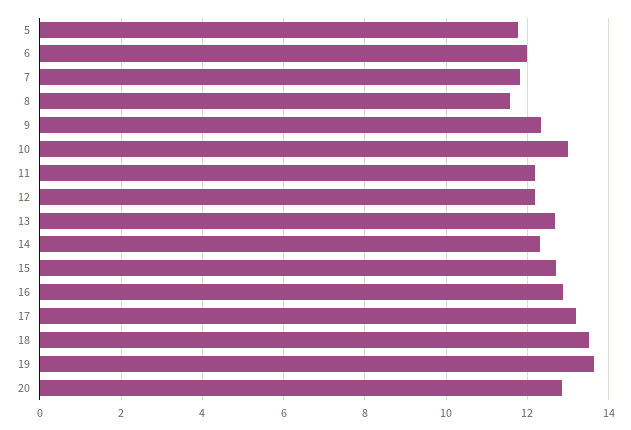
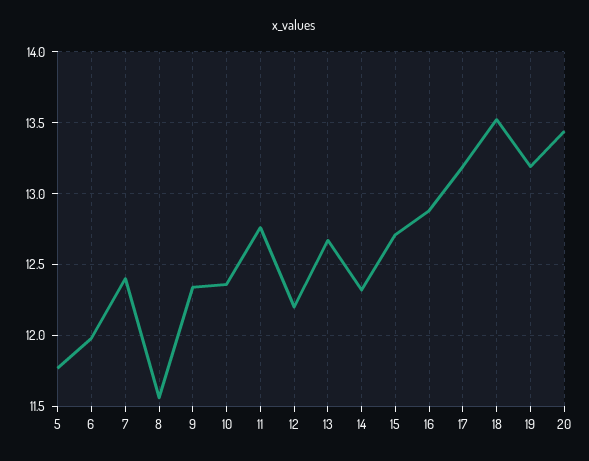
  {
    "5": 11.75,
    "6": 12,
-   "7": 11.8,
+   "7": 12.4,
    "8": 11.55,
    "9": 12.35,
-   "10": 13,
+   "10": 12.35,
-   "11": 12.2,
+   "11": 12.75,
    "12": 12.2,
    "13": 12.65,
    "14": 12.3,
    "15": 12.7,
    "16": 12.9,
    "17": 13.2,
    "18": 13.5,
-   "19": 13.6,
+   "19": 13.2,
-   "20": 12.8
+   "20": 13.45
  }

